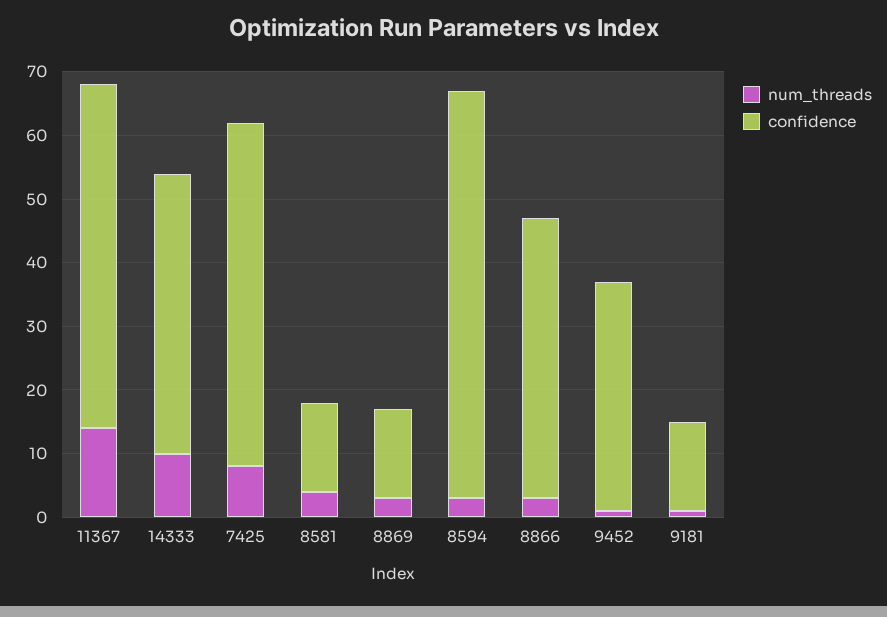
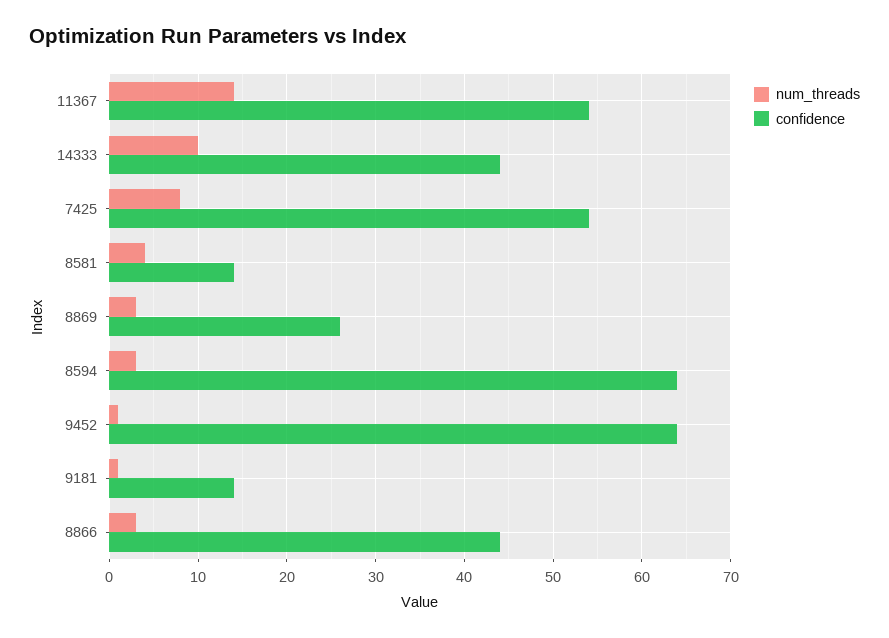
  {
    "num_threads": {
      "11367": 14,
      "14333": 10,
      "7425": 8,
      "8581": 4,
      "8869": 3,
      "8594": 3,
      "8866": 3,
      "9452": 1,
      "9181": 1
    },
    "confidence": {
      "11367": 54,
      "14333": 44,
      "7425": 54,
      "8581": 14,
-     "8869": 15,
+     "8869": 26,
      "8594": 64,
      "8866": 44,
-     "9452": 35,
+     "9452": 64,
      "9181": 14
    }
  }

